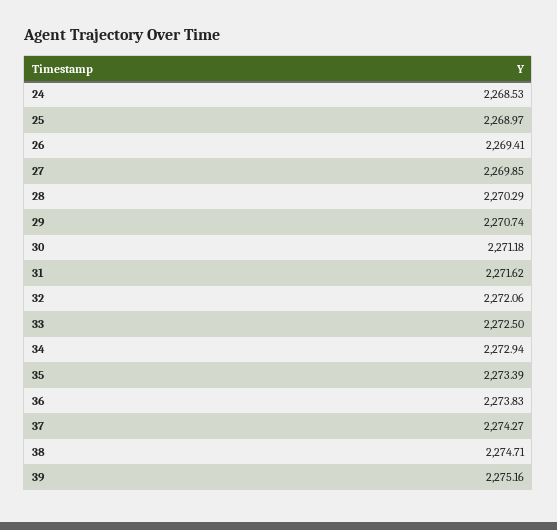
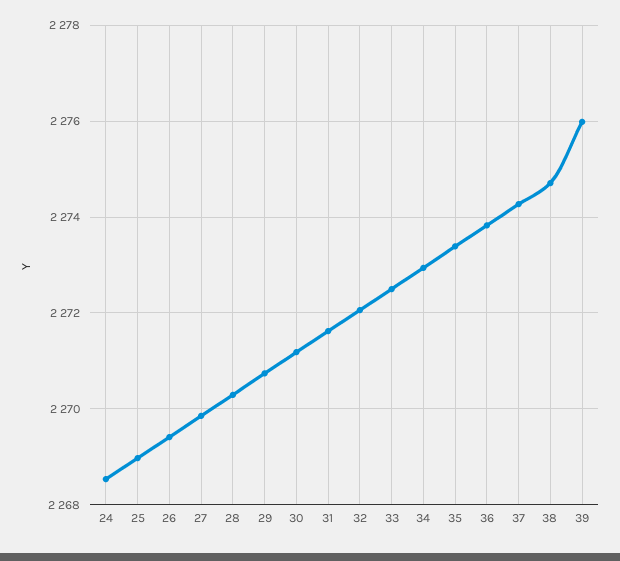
  {
    "24": 2268.53,
    "25": 2268.97,
    "26": 2269.41,
    "27": 2269.85,
    "28": 2270.29,
    "29": 2270.74,
    "30": 2271.18,
    "31": 2271.62,
    "32": 2272.06,
    "33": 2272.5,
    "34": 2272.94,
    "35": 2273.39,
    "36": 2273.83,
    "37": 2274.27,
    "38": 2274.71,
-   "39": 2275.16
+   "39": 2276
  }

